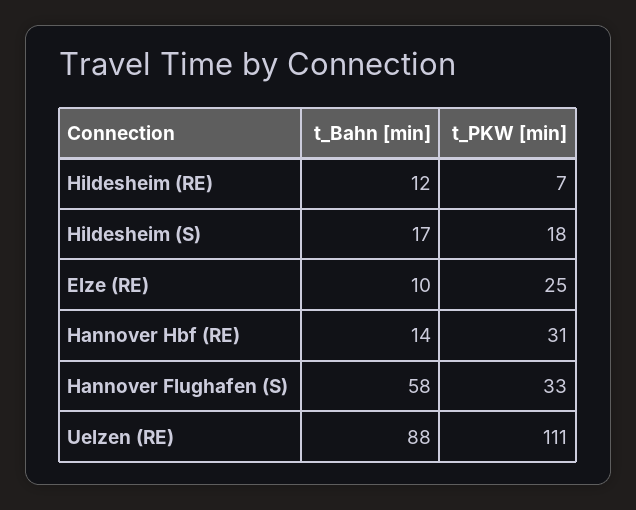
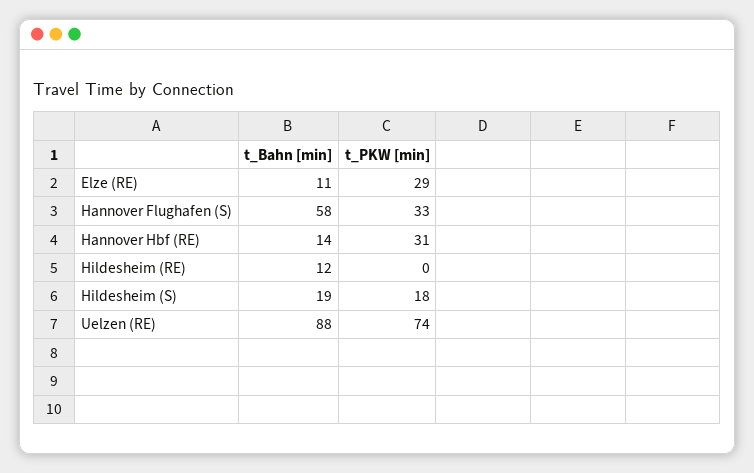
  {
    "t_Bahn [min]": {
      "Hildesheim (RE)": 12,
-     "Hildesheim (S)": 17,
+     "Hildesheim (S)": 19,
-     "Elze (RE)": 10,
+     "Elze (RE)": 11,
      "Hannover Hbf (RE)": 14,
      "Hannover Flughafen (S)": 58,
      "Uelzen (RE)": 88
    },
    "t_PKW [min]": {
-     "Hildesheim (RE)": 7,
+     "Hildesheim (RE)": 0,
      "Hildesheim (S)": 18,
-     "Elze (RE)": 25,
+     "Elze (RE)": 29,
      "Hannover Hbf (RE)": 31,
      "Hannover Flughafen (S)": 33,
-     "Uelzen (RE)": 111
+     "Uelzen (RE)": 74
    }
  }

